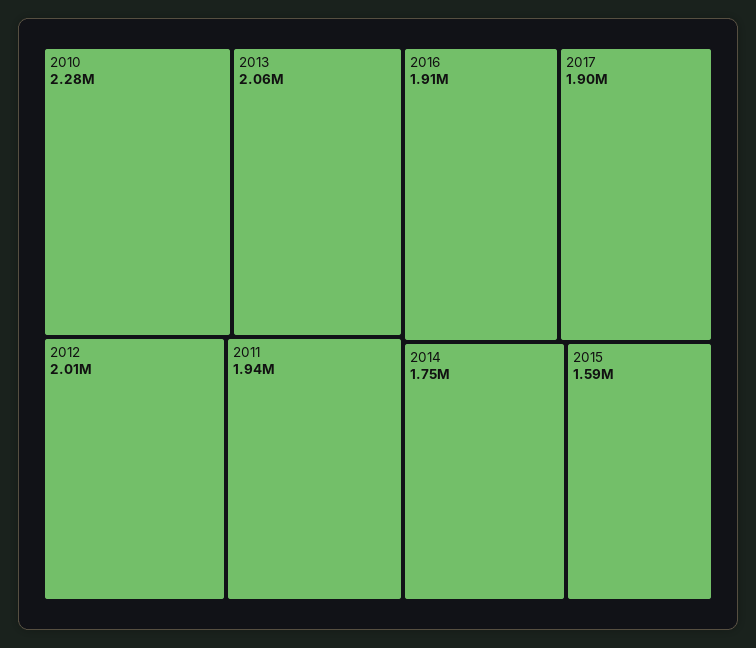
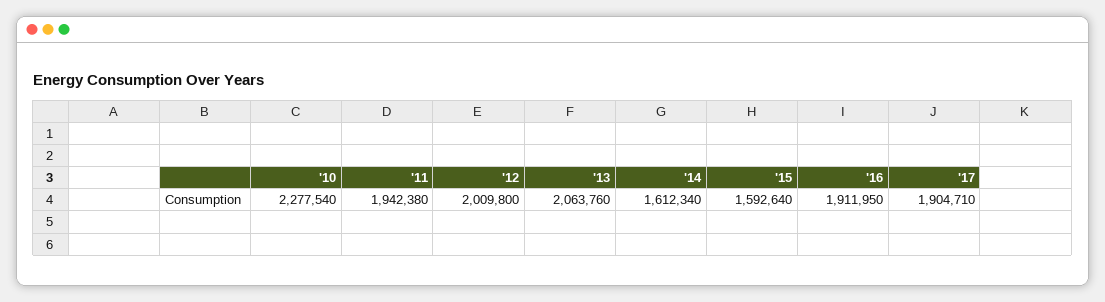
  {
    "2010": 2277540,
    "2013": 2063760,
    "2012": 2009800,
    "2011": 1942380,
    "2016": 1911950,
    "2017": 1904710,
-   "2014": 1750000,
+   "2014": 1612340,
    "2015": 1592640
  }

